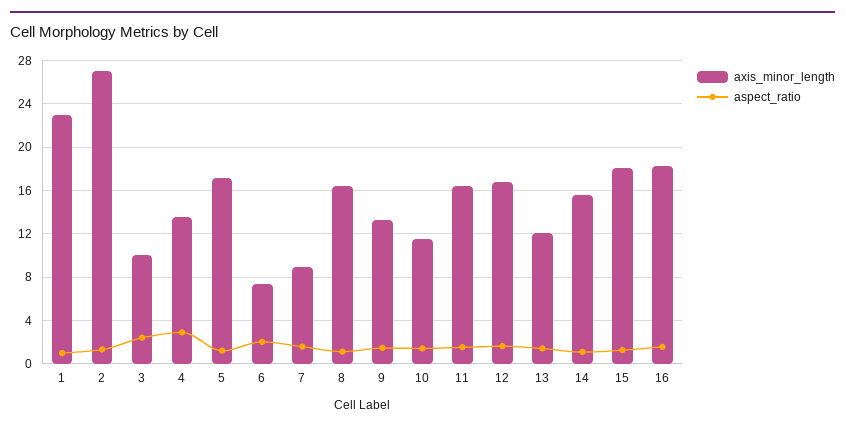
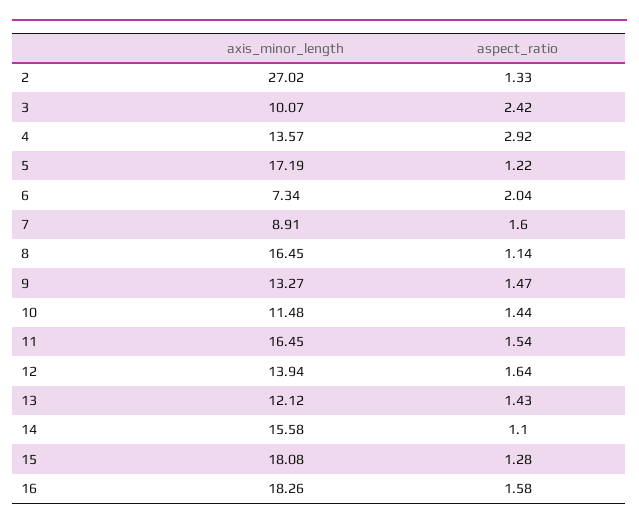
  {
    "axis_minor_length": {
-     "1": 23,
      "2": 27.02,
      "3": 10.07,
      "4": 13.57,
      "5": 17.19,
      "6": 7.34,
      "7": 8.91,
      "8": 16.45,
      "9": 13.27,
      "10": 11.48,
      "11": 16.45,
-     "12": 17,
+     "12": 13.94,
      "13": 12.12,
      "14": 15.58,
      "15": 18.08,
      "16": 18.26
    },
    "aspect_ratio": {
-     "1": 1,
      "2": 1.33,
      "3": 2.42,
      "4": 2.92,
      "5": 1.22,
      "6": 2.04,
      "7": 1.6,
      "8": 1.14,
      "9": 1.47,
      "10": 1.44,
      "11": 1.54,
      "12": 1.64,
      "13": 1.43,
      "14": 1.1,
      "15": 1.28,
      "16": 1.58
    }
  }

